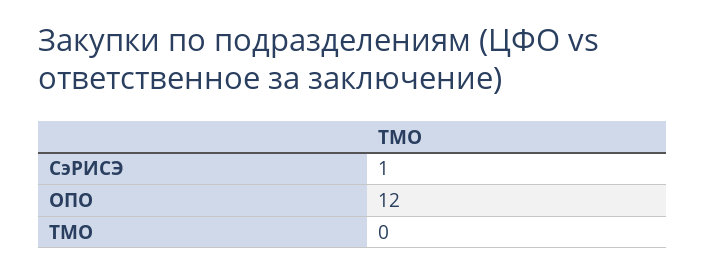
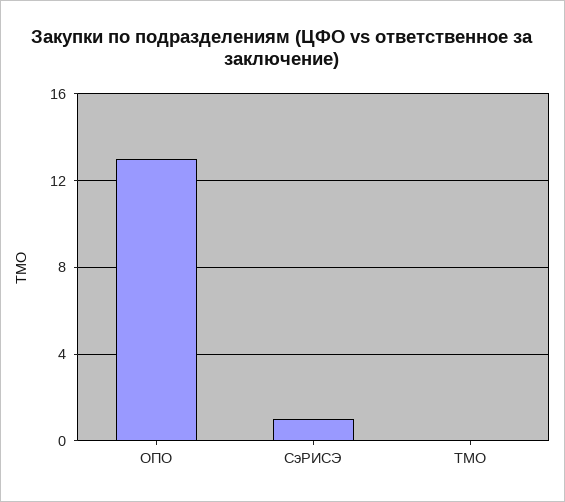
  {
    "СэРИСЭ": 1,
-   "ОПО": 12,
+   "ОПО": 13,
    "ТМО": 0
  }

